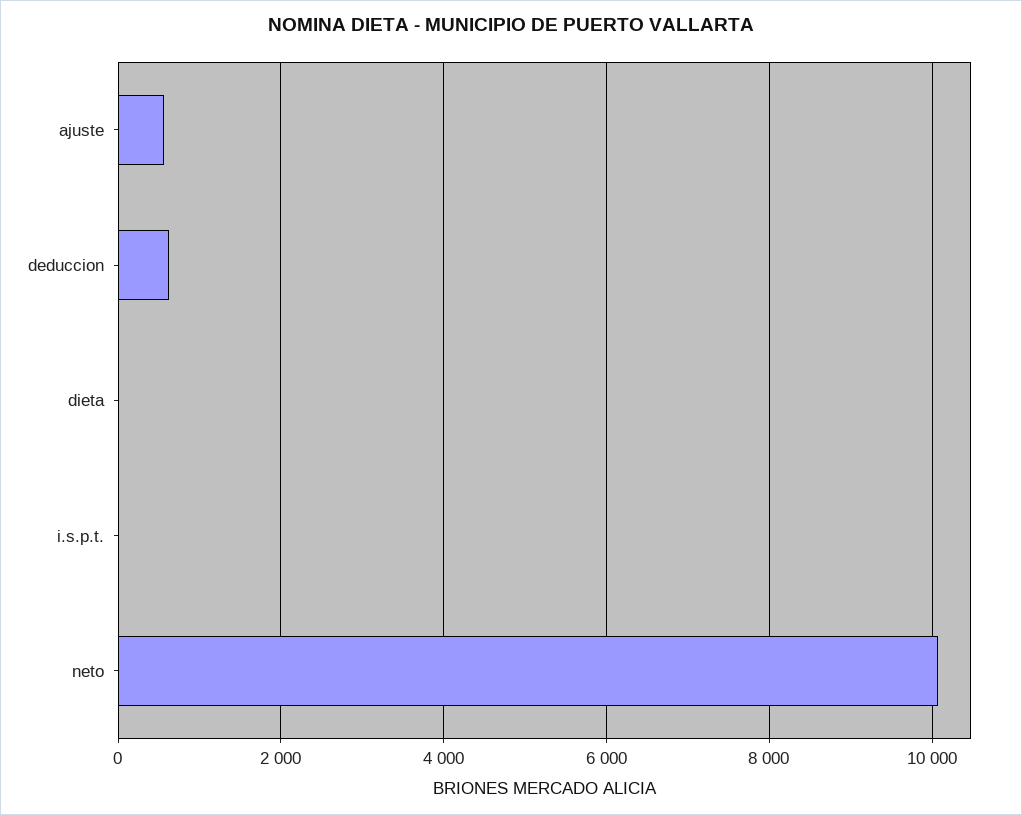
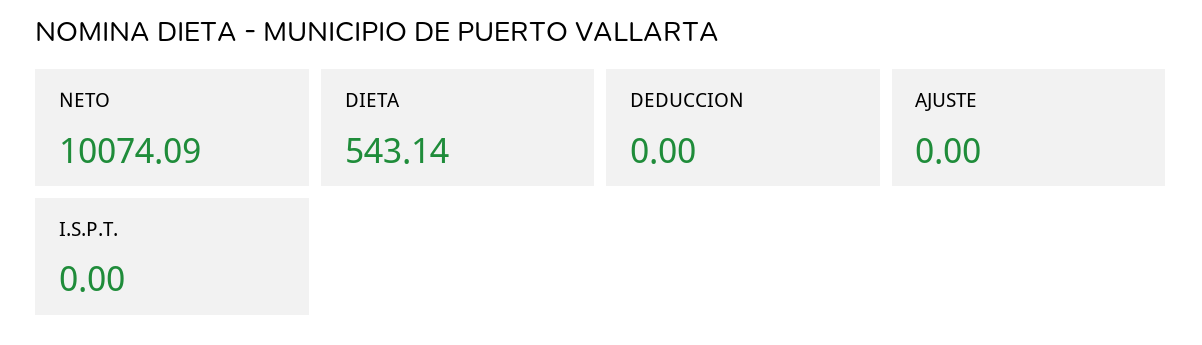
  {
-   "ajuste": 600,
+   "ajuste": 0,
-   "deduccion": 600,
+   "deduccion": 0,
-   "dieta": 0,
+   "dieta": 543.14,
    "i.s.p.t.": 0,
    "neto": 10074.09
  }

